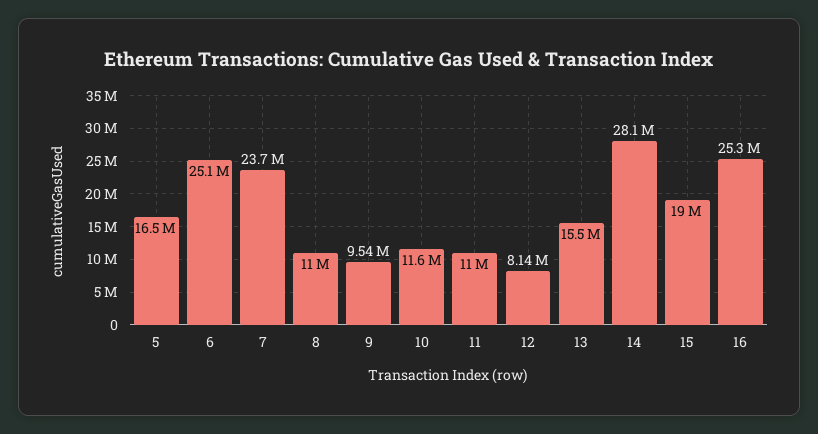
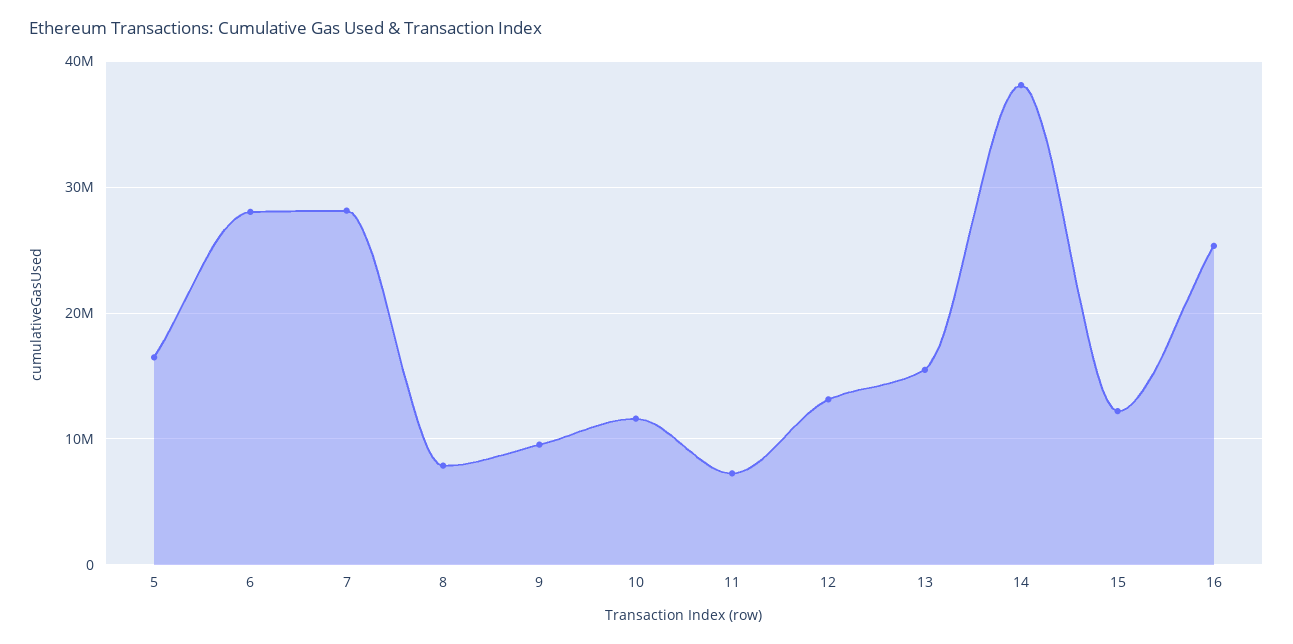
  {
    "5": 16500000,
-   "6": 25100000,
+   "6": 28000000,
-   "7": 23700000,
+   "7": 28000000,
-   "8": 11000000,
+   "8": 8000000,
    "9": 9540000,
    "10": 11600000,
-   "11": 11000000,
+   "11": 7000000,
-   "12": 8140000,
+   "12": 13000000,
    "13": 15500000,
-   "14": 28100000,
+   "14": 38000000,
-   "15": 19000000,
+   "15": 12000000,
    "16": 25300000
  }

